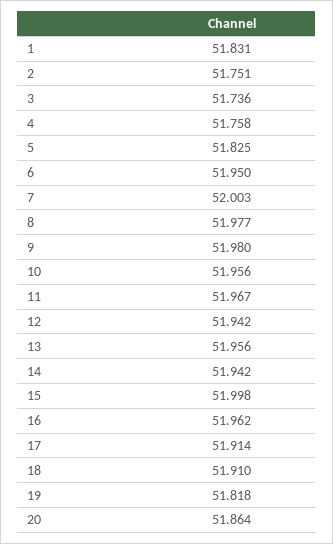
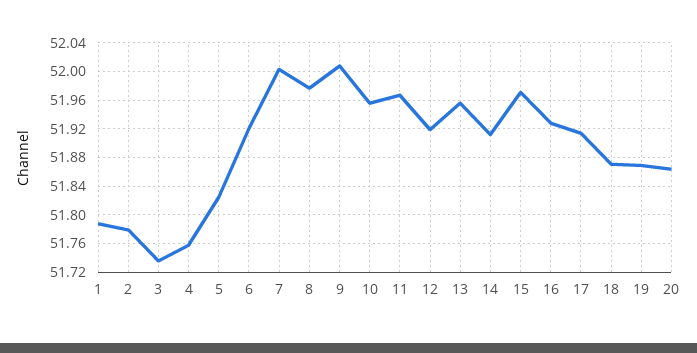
  {
-   "1": 51.831,
+   "1": 51.79,
-   "2": 51.751,
+   "2": 51.78,
    "3": 51.736,
    "4": 51.758,
    "5": 51.825,
-   "6": 51.95,
+   "6": 51.92,
    "7": 52.003,
    "8": 51.977,
-   "9": 51.98,
+   "9": 52.01,
    "10": 51.956,
    "11": 51.967,
-   "12": 51.942,
+   "12": 51.92,
    "13": 51.956,
-   "14": 51.942,
+   "14": 51.91,
-   "15": 51.998,
+   "15": 51.97,
-   "16": 51.962,
+   "16": 51.93,
    "17": 51.914,
-   "18": 51.91,
+   "18": 51.87,
-   "19": 51.818,
+   "19": 51.87,
    "20": 51.864
  }

